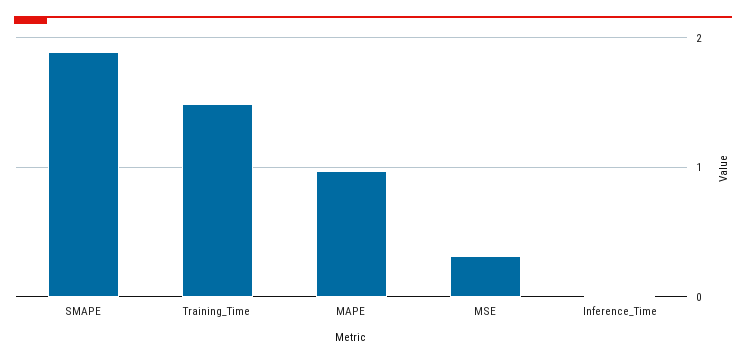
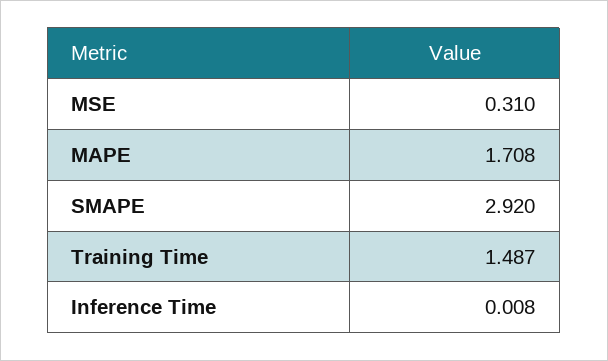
  {
-   "SMAPE": 1.9,
+   "SMAPE": 2.92,
    "Training_Time": 1.487,
-   "MAPE": 1,
+   "MAPE": 1.708,
    "MSE": 0.31,
    "Inference_Time": 0.008
  }

